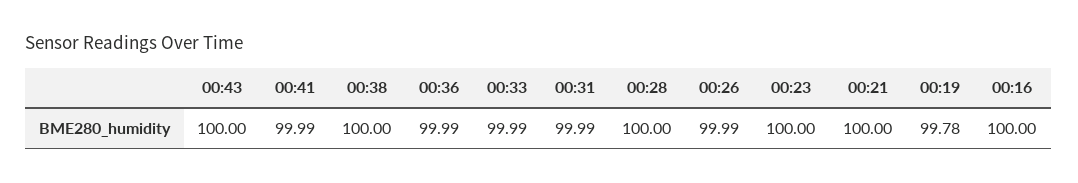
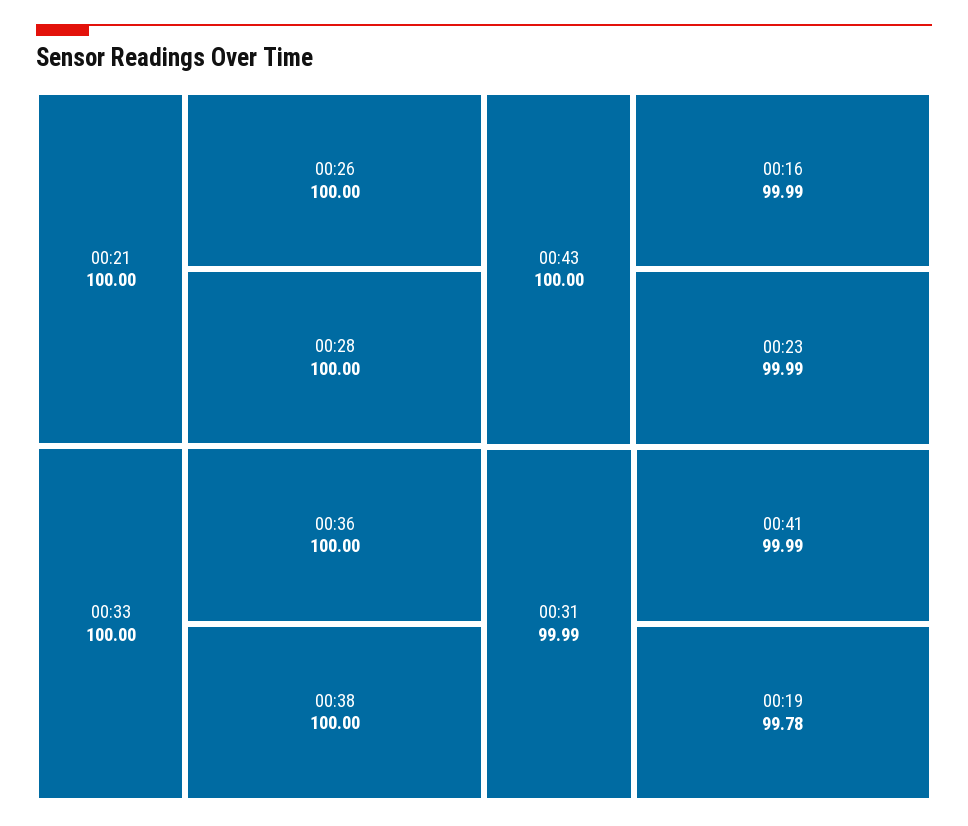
  {
    "00:43": 100,
    "00:41": 99.99,
    "00:38": 100,
-   "00:36": 99.99,
+   "00:36": 100,
-   "00:33": 99.99,
+   "00:33": 100,
    "00:31": 99.99,
    "00:28": 100,
-   "00:26": 99.99,
+   "00:26": 100,
-   "00:23": 100,
+   "00:23": 99.99,
    "00:21": 100,
    "00:19": 99.78,
-   "00:16": 100
+   "00:16": 99.99
  }

